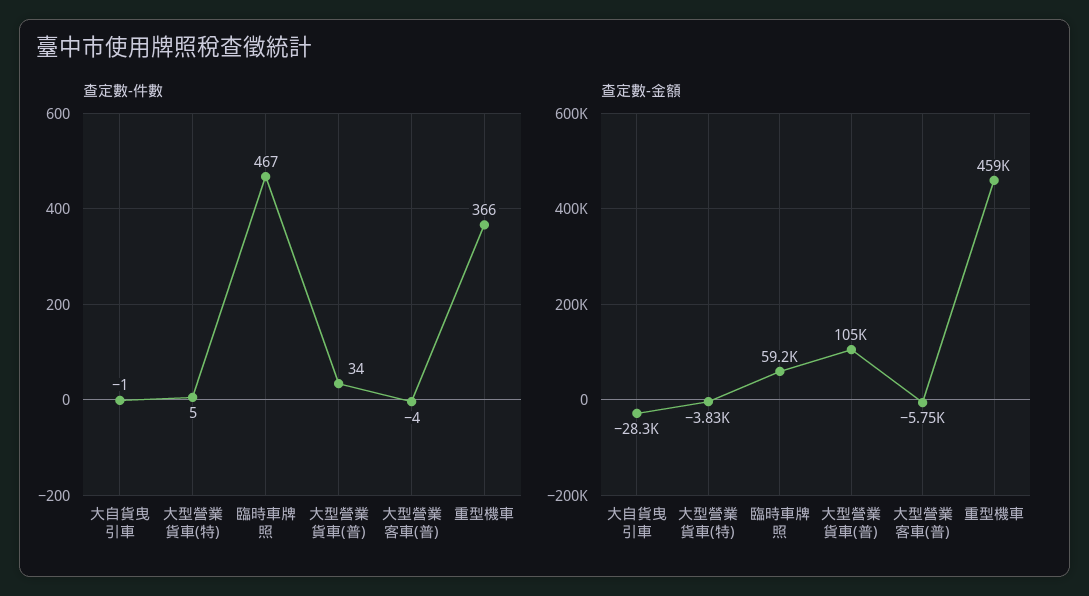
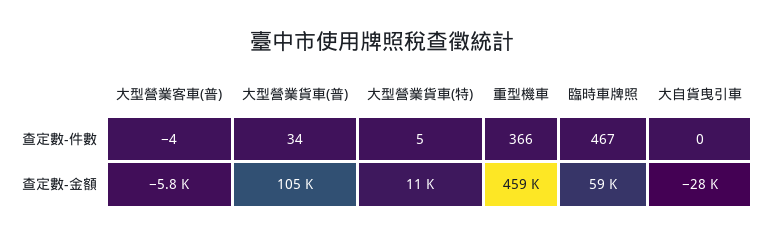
  {
    "查定數-件數": {
-     "大自貨曳引車": -1,
+     "大自貨曳引車": 0,
      "大型營業貨車(特)": 5,
      "臨時車牌照": 467,
      "大型營業貨車(普)": 34,
      "大型營業客車(普)": -4,
      "重型機車": 366
    },
    "查定數-金額": {
      "大自貨曳引車": -28300,
-     "大型營業貨車(特)": -3830,
+     "大型營業貨車(特)": 11000,
      "臨時車牌照": 59200,
      "大型營業貨車(普)": 105000,
      "大型營業客車(普)": -5750,
      "重型機車": 459000
    }
  }

